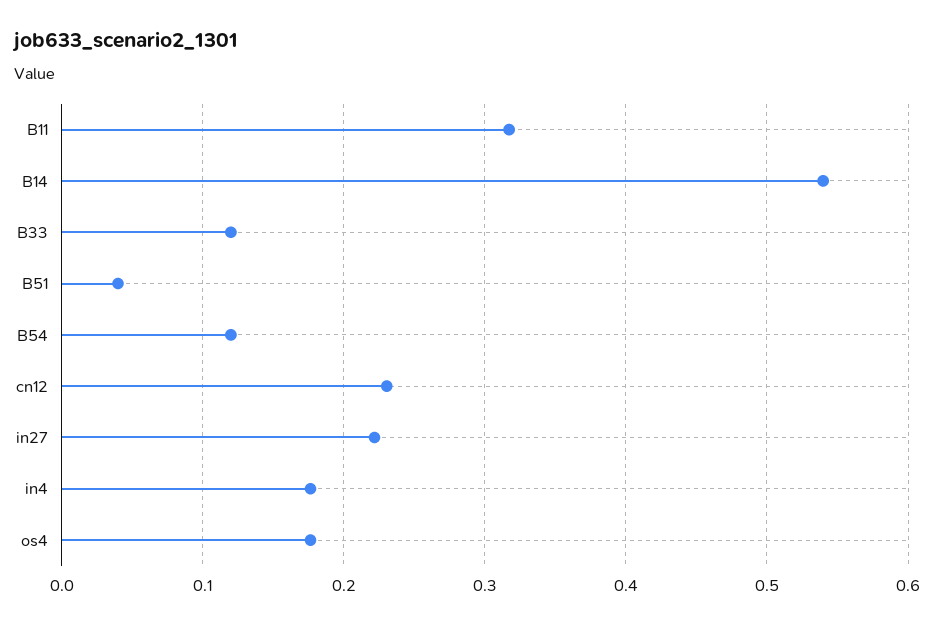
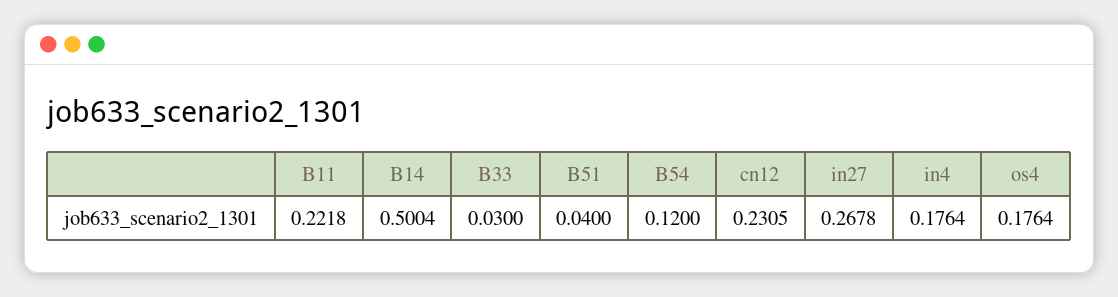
  {
-   "B11": 0.32,
+   "B11": 0.2218,
-   "B14": 0.54,
+   "B14": 0.5004,
-   "B33": 0.12,
+   "B33": 0.03,
    "B51": 0.04,
    "B54": 0.12,
    "cn12": 0.2305,
-   "in27": 0.22,
+   "in27": 0.2678,
    "in4": 0.1764,
    "os4": 0.1764
  }

